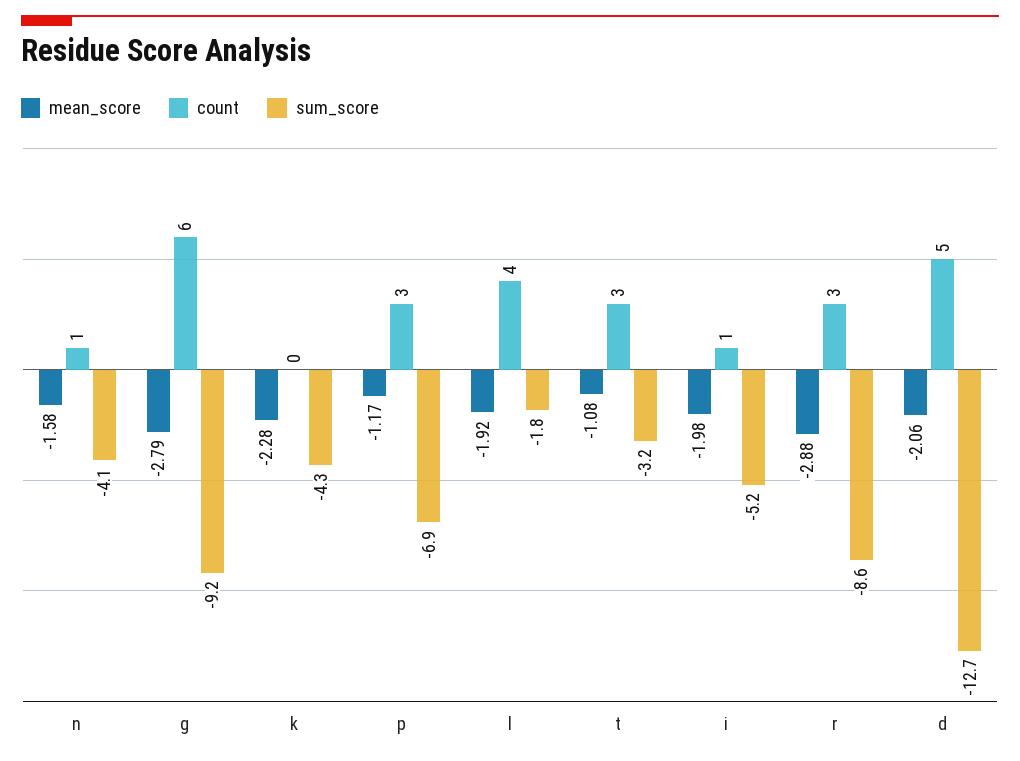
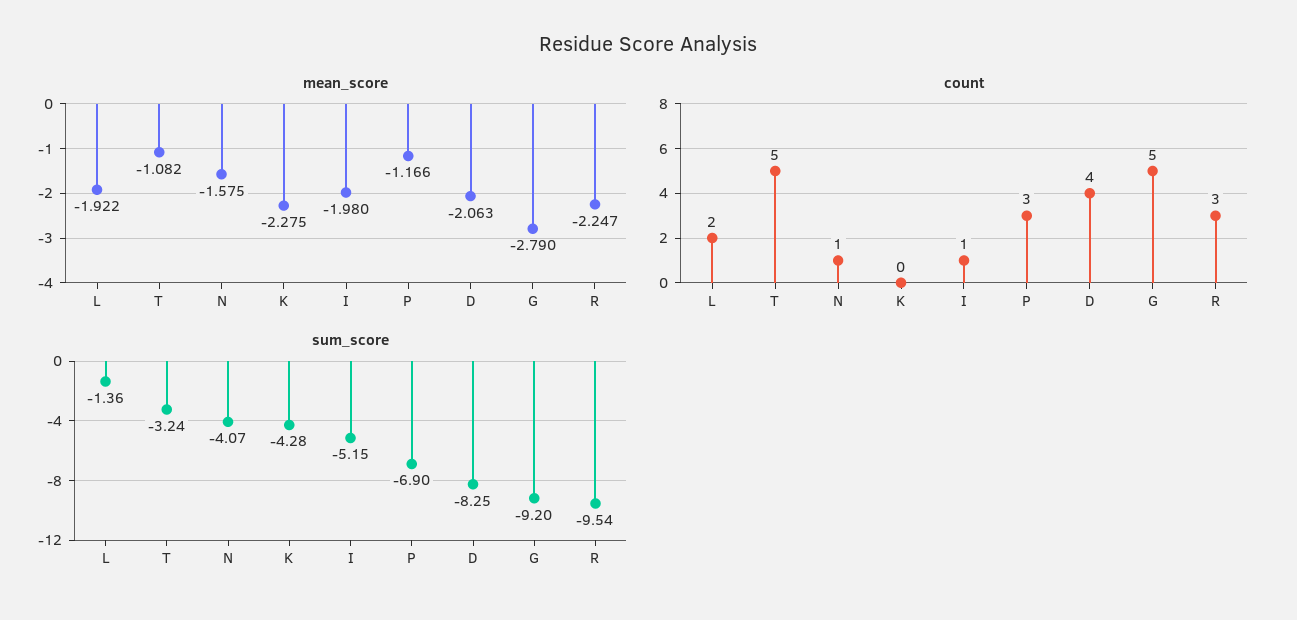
  {
    "mean_score": {
      "n": -1.575,
      "g": -2.79,
      "k": -2.275,
      "p": -1.166,
      "l": -1.922,
      "t": -1.082,
      "i": -1.98,
-     "r": -2.88,
+     "r": -2.247,
      "d": -2.063
    },
    "count": {
      "n": 1,
-     "g": 6,
+     "g": 5,
      "k": 0,
      "p": 3,
-     "l": 4,
+     "l": 2,
-     "t": 3,
+     "t": 5,
      "i": 1,
      "r": 3,
-     "d": 5
+     "d": 4
    },
    "sum_score": {
      "n": -4.07,
      "g": -9.2,
      "k": -4.28,
      "p": -6.9,
-     "l": -1.8,
+     "l": -1.36,
      "t": -3.24,
      "i": -5.15,
-     "r": -8.6,
+     "r": -9.54,
-     "d": -12.7
+     "d": -8.25
    }
  }

